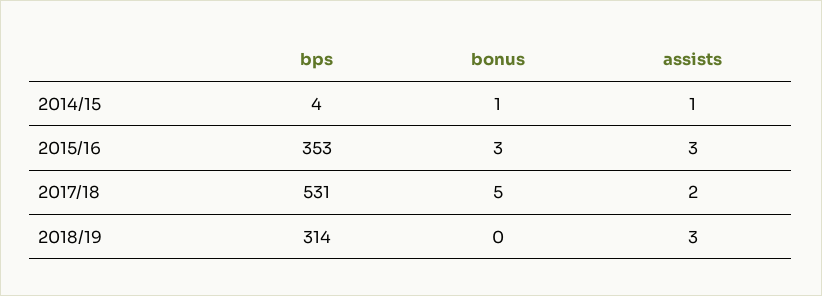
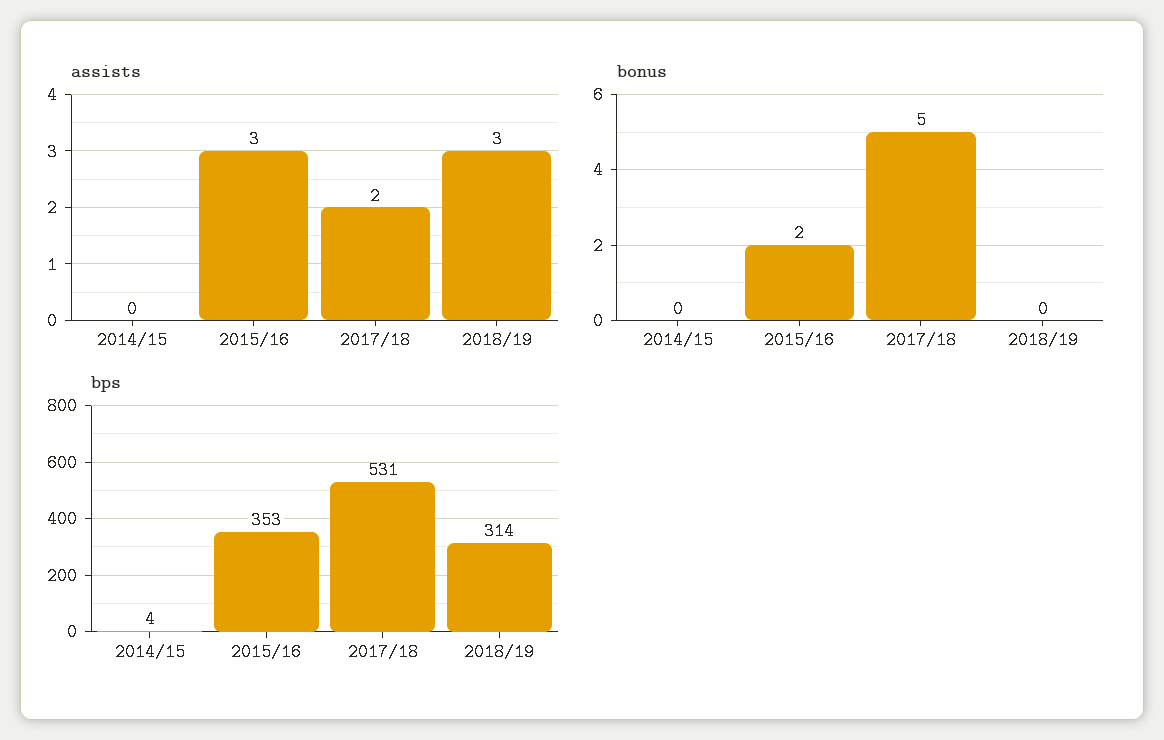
  {
    "bps": {
      "2014/15": 4,
      "2015/16": 353,
      "2017/18": 531,
      "2018/19": 314
    },
    "bonus": {
-     "2014/15": 1,
+     "2014/15": 0,
-     "2015/16": 3,
+     "2015/16": 2,
      "2017/18": 5,
      "2018/19": 0
    },
    "assists": {
-     "2014/15": 1,
+     "2014/15": 0,
      "2015/16": 3,
      "2017/18": 2,
      "2018/19": 3
    }
  }

